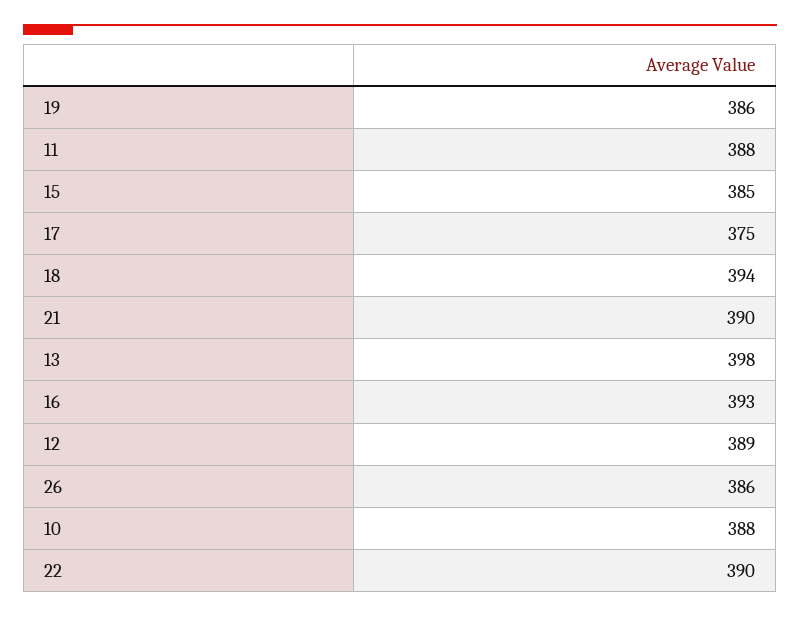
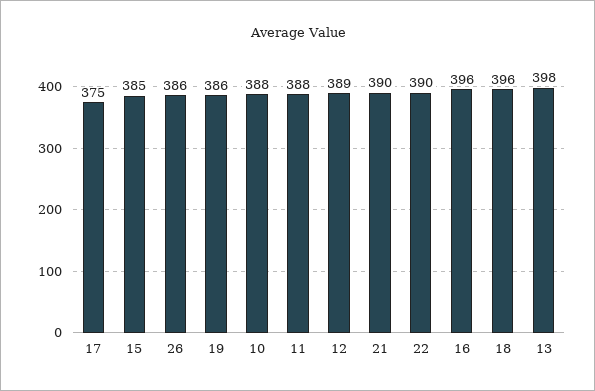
  {
    "19": 386,
    "11": 388,
    "15": 385,
    "17": 375,
-   "18": 394,
+   "18": 396,
    "21": 390,
    "13": 398,
-   "16": 393,
+   "16": 396,
    "12": 389,
    "26": 386,
    "10": 388,
    "22": 390
  }

